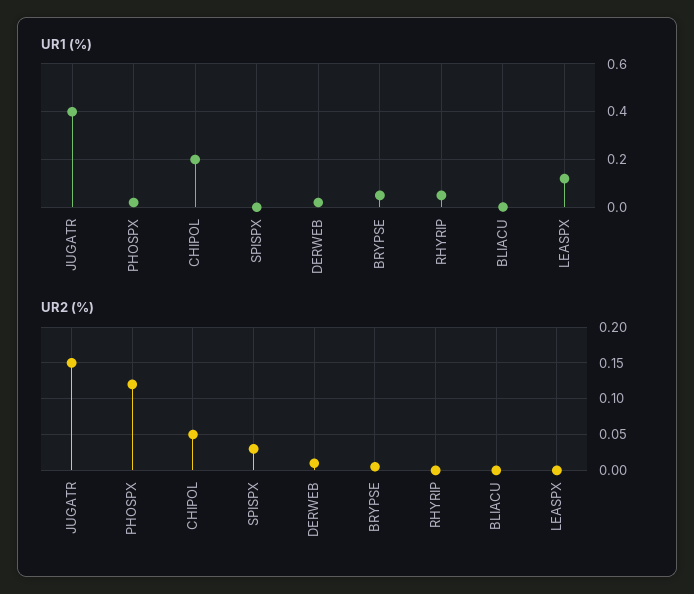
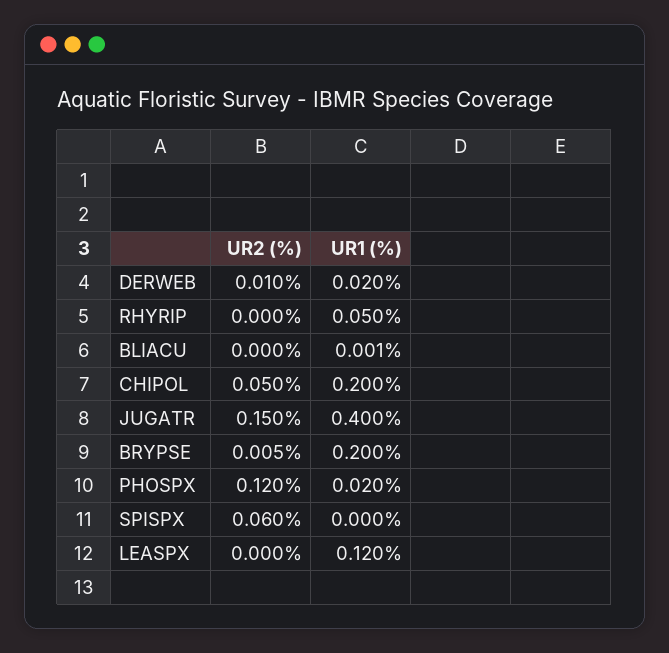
  {
    "UR1 (%)": {
      "JUGATR": 0.4,
      "PHOSPX": 0.02,
      "CHIPOL": 0.2,
      "SPISPX": 0,
      "DERWEB": 0.02,
-     "BRYPSE": 0.05,
+     "BRYPSE": 0.2,
      "RHYRIP": 0.05,
      "BLIACU": 0.001,
      "LEASPX": 0.12
    },
    "UR2 (%)": {
      "JUGATR": 0.15,
      "PHOSPX": 0.12,
      "CHIPOL": 0.05,
-     "SPISPX": 0.03,
+     "SPISPX": 0.06,
      "DERWEB": 0.01,
      "BRYPSE": 0.005,
      "RHYRIP": 0,
      "BLIACU": 0,
      "LEASPX": 0
    }
  }

